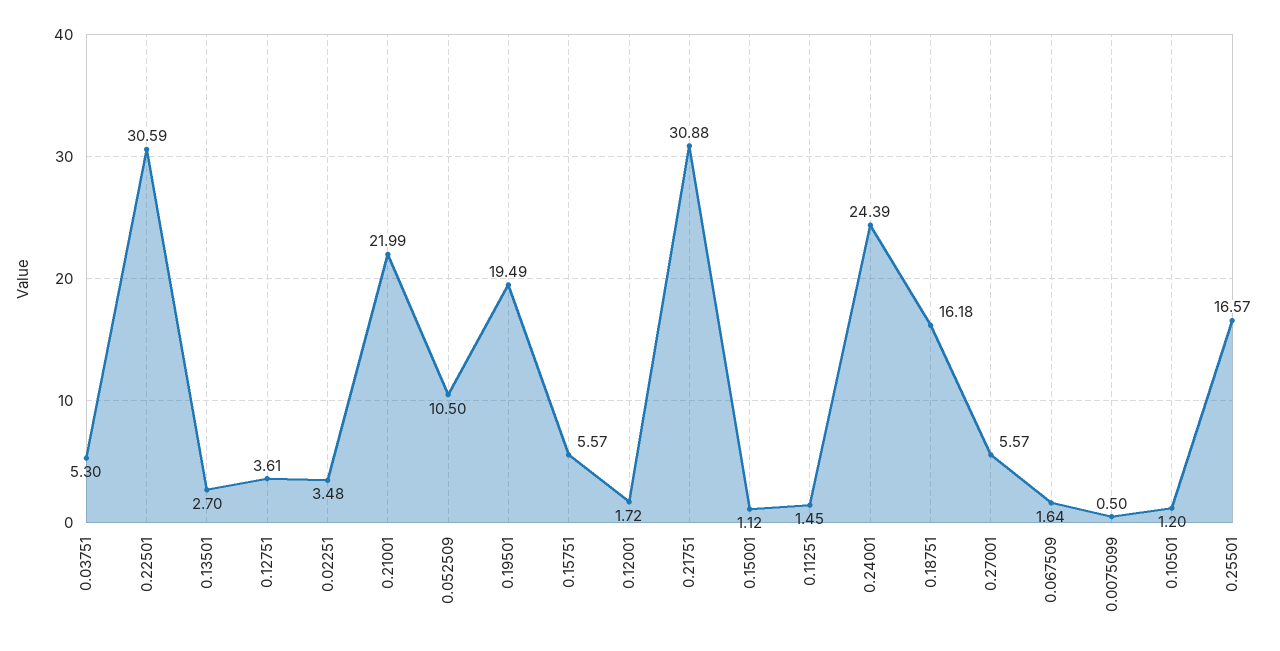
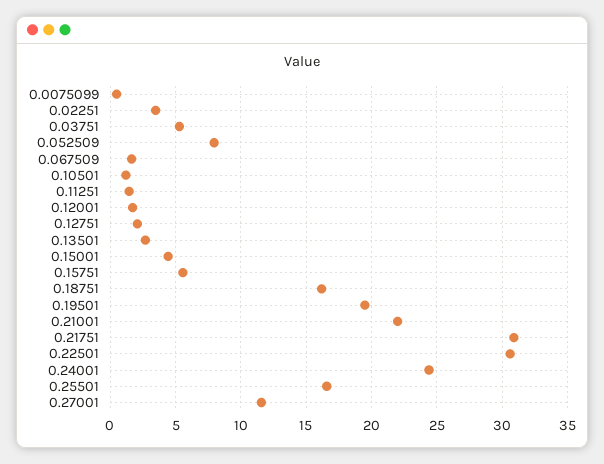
  {
    "0.03751": 5.3,
    "0.22501": 30.59,
    "0.13501": 2.7,
-   "0.12751": 3.61,
+   "0.12751": 2,
    "0.02251": 3.48,
    "0.21001": 21.99,
-   "0.052509": 10.5,
+   "0.052509": 8,
    "0.19501": 19.49,
    "0.15751": 5.57,
    "0.12001": 1.72,
    "0.21751": 30.88,
-   "0.15001": 1.12,
+   "0.15001": 4.5,
    "0.11251": 1.45,
    "0.24001": 24.39,
    "0.18751": 16.18,
-   "0.27001": 5.57,
+   "0.27001": 11.5,
    "0.067509": 1.64,
    "0.0075099": 0.5,
    "0.10501": 1.2,
    "0.25501": 16.57
  }

